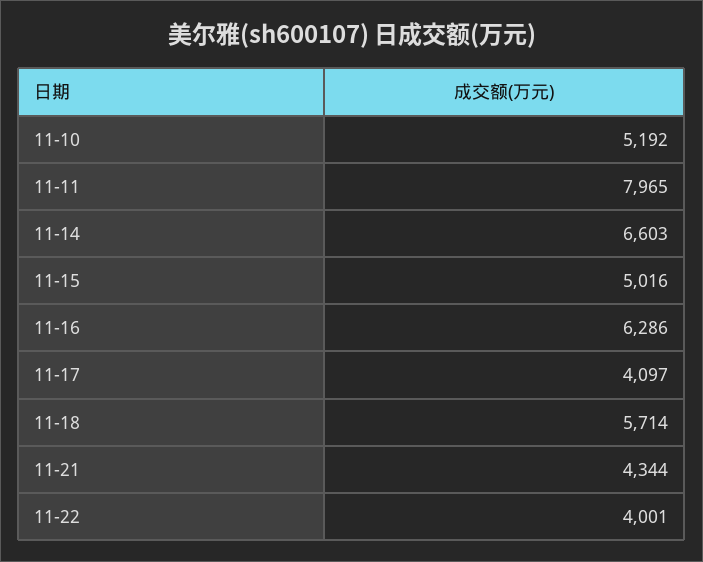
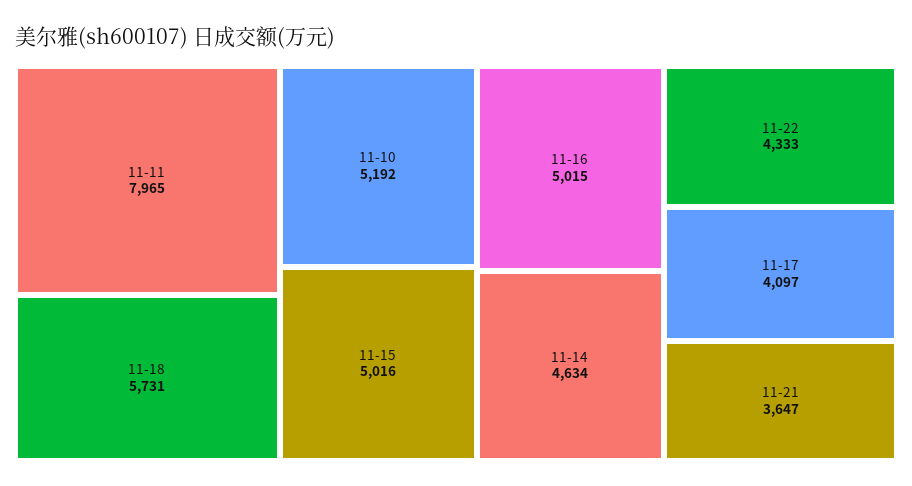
  {
    "11-10": 5192,
    "11-11": 7965,
-   "11-14": 6603,
+   "11-14": 4634,
    "11-15": 5016,
-   "11-16": 6286,
+   "11-16": 5015,
    "11-17": 4097,
-   "11-18": 5714,
+   "11-18": 5731,
-   "11-21": 4344,
+   "11-21": 3647,
-   "11-22": 4001
+   "11-22": 4333
  }

